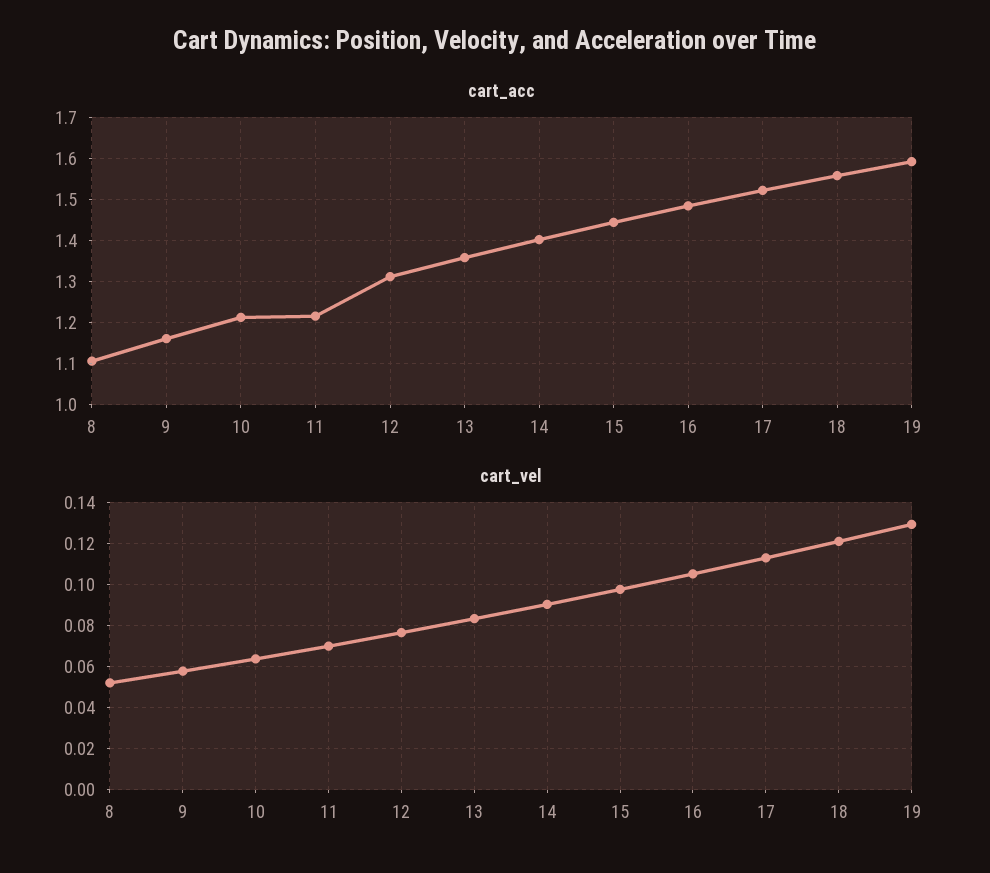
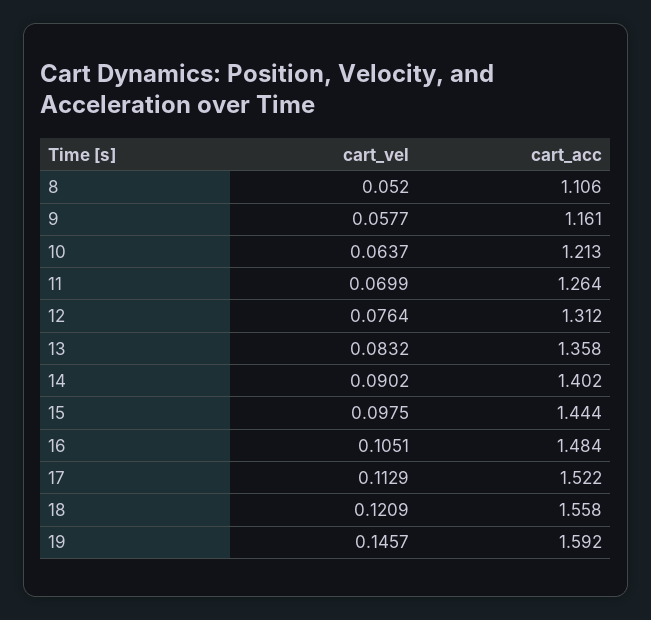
  {
    "cart_acc": {
      "8": 1.106,
      "9": 1.161,
      "10": 1.213,
-     "11": 1.22,
+     "11": 1.264,
      "12": 1.312,
      "13": 1.358,
      "14": 1.402,
      "15": 1.444,
      "16": 1.484,
      "17": 1.522,
      "18": 1.558,
      "19": 1.592
    },
    "cart_vel": {
      "8": 0.052,
      "9": 0.0577,
      "10": 0.0637,
      "11": 0.0699,
      "12": 0.0764,
      "13": 0.0832,
      "14": 0.0902,
      "15": 0.0975,
      "16": 0.1051,
      "17": 0.1129,
      "18": 0.1209,
-     "19": 0.13
+     "19": 0.1457
    }
  }

